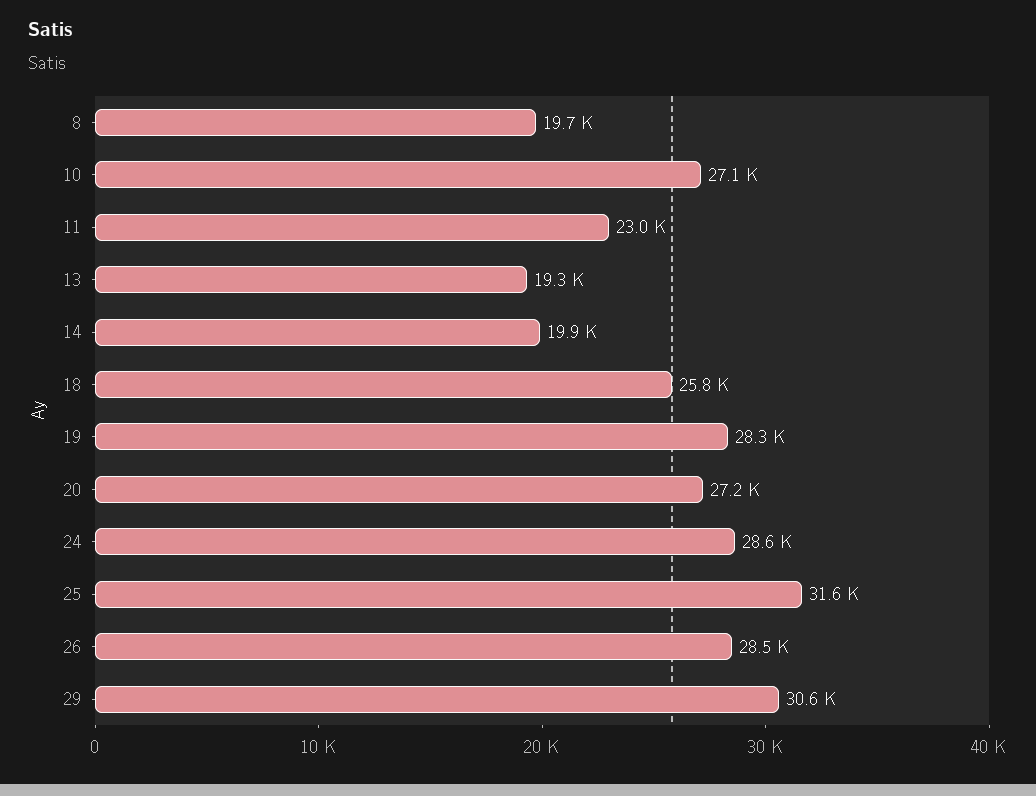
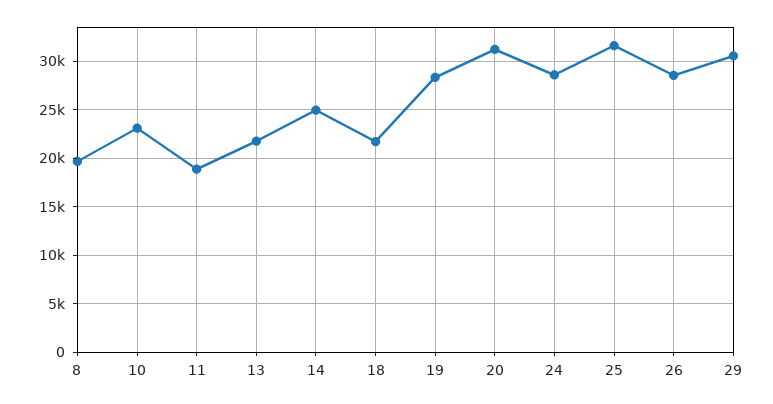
  {
    "8": 19700,
-   "10": 27100,
+   "10": 23000,
-   "11": 23000,
+   "11": 19000,
-   "13": 19300,
+   "13": 22000,
-   "14": 19900,
+   "14": 25000,
-   "18": 25800,
+   "18": 22000,
    "19": 28300,
-   "20": 27200,
+   "20": 31000,
    "24": 28600,
    "25": 31600,
    "26": 28500,
    "29": 30600
  }

